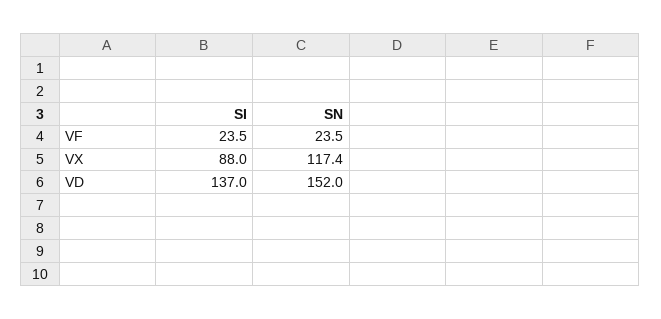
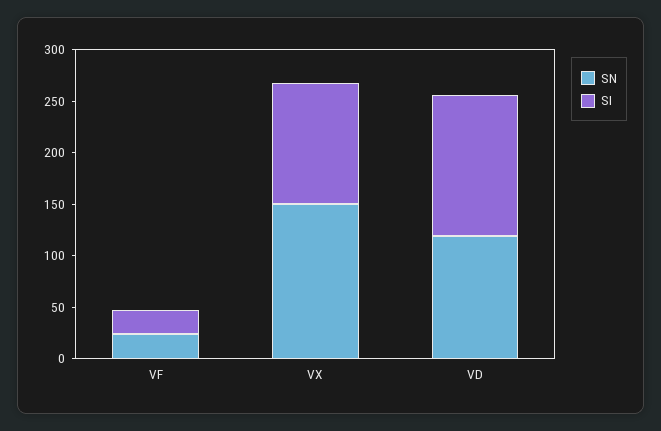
  {
    "SI": {
      "VF": 23.5,
-     "VX": 88,
+     "VX": 120,
      "VD": 137
    },
    "SN": {
      "VF": 23.5,
-     "VX": 117.4,
+     "VX": 150,
-     "VD": 152
+     "VD": 120
    }
  }

